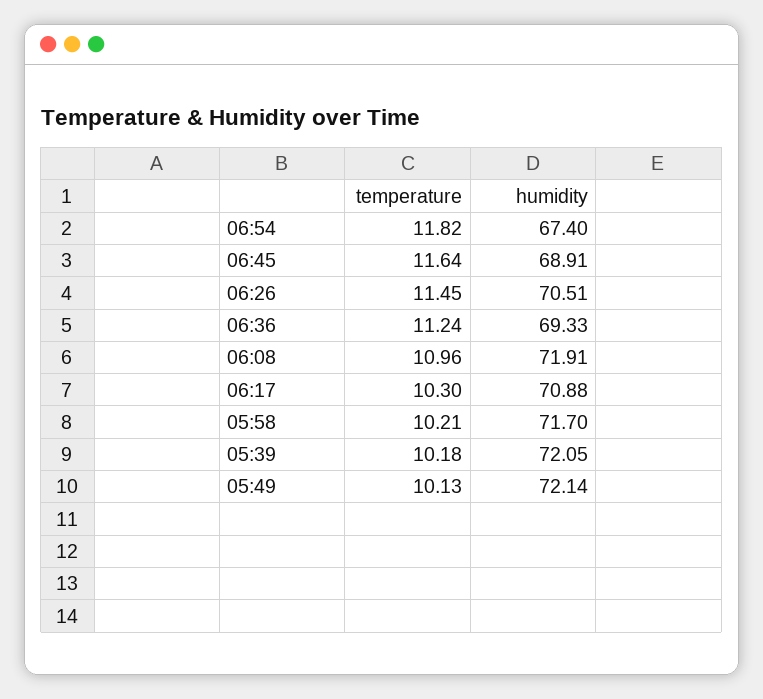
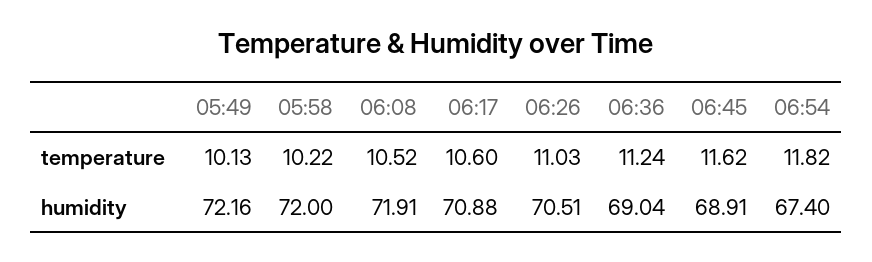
  {
    "temperature": {
      "06:54": 11.82,
-     "06:45": 11.64,
+     "06:45": 11.62,
-     "06:26": 11.45,
+     "06:26": 11.03,
      "06:36": 11.24,
-     "06:08": 10.96,
+     "06:08": 10.52,
-     "06:17": 10.3,
+     "06:17": 10.6,
-     "05:58": 10.21,
+     "05:58": 10.22,
-     "05:39": 10.18,
      "05:49": 10.13
    },
    "humidity": {
      "06:54": 67.4,
      "06:45": 68.91,
      "06:26": 70.51,
-     "06:36": 69.33,
+     "06:36": 69.04,
      "06:08": 71.91,
      "06:17": 70.88,
-     "05:58": 71.7,
+     "05:58": 72,
-     "05:39": 72.05,
-     "05:49": 72.14
+     "05:49": 72.16
    }
  }

